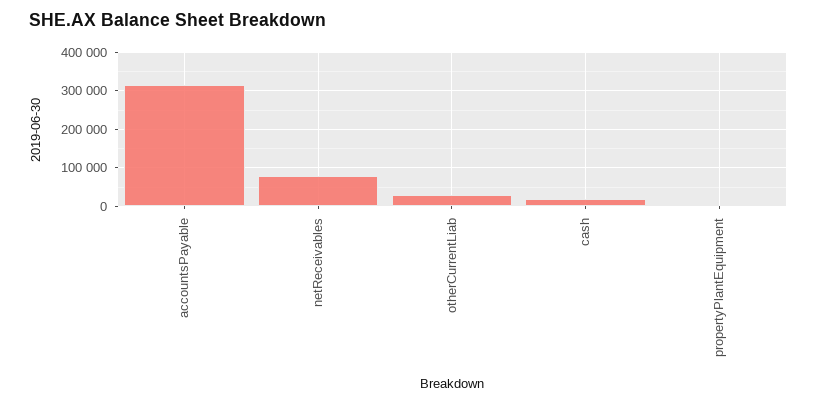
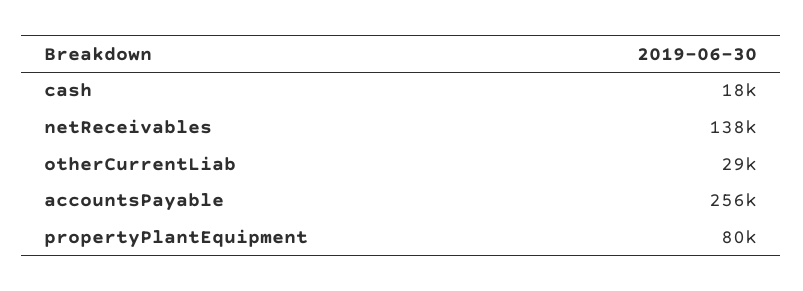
  {
-   "accountsPayable": 320000,
+   "accountsPayable": 256000,
-   "netReceivables": 80000,
+   "netReceivables": 138000,
    "otherCurrentLiab": 29000,
    "cash": 18000,
-   "propertyPlantEquipment": 0
+   "propertyPlantEquipment": 80000
  }

